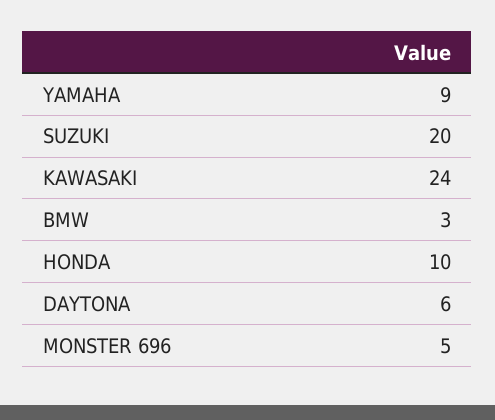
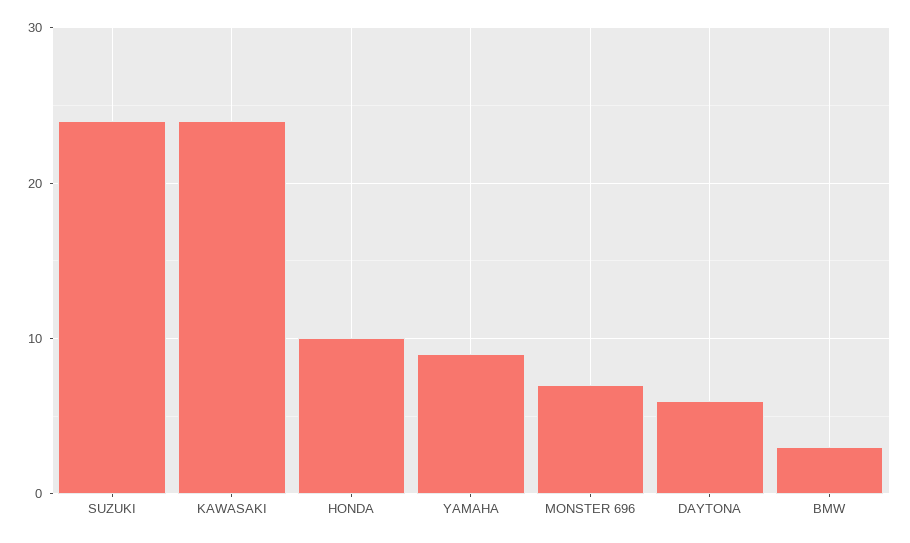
  {
    "YAMAHA": 9,
-   "SUZUKI": 20,
+   "SUZUKI": 24,
    "KAWASAKI": 24,
    "BMW": 3,
    "HONDA": 10,
    "DAYTONA": 6,
-   "MONSTER 696": 5
+   "MONSTER 696": 7
  }

